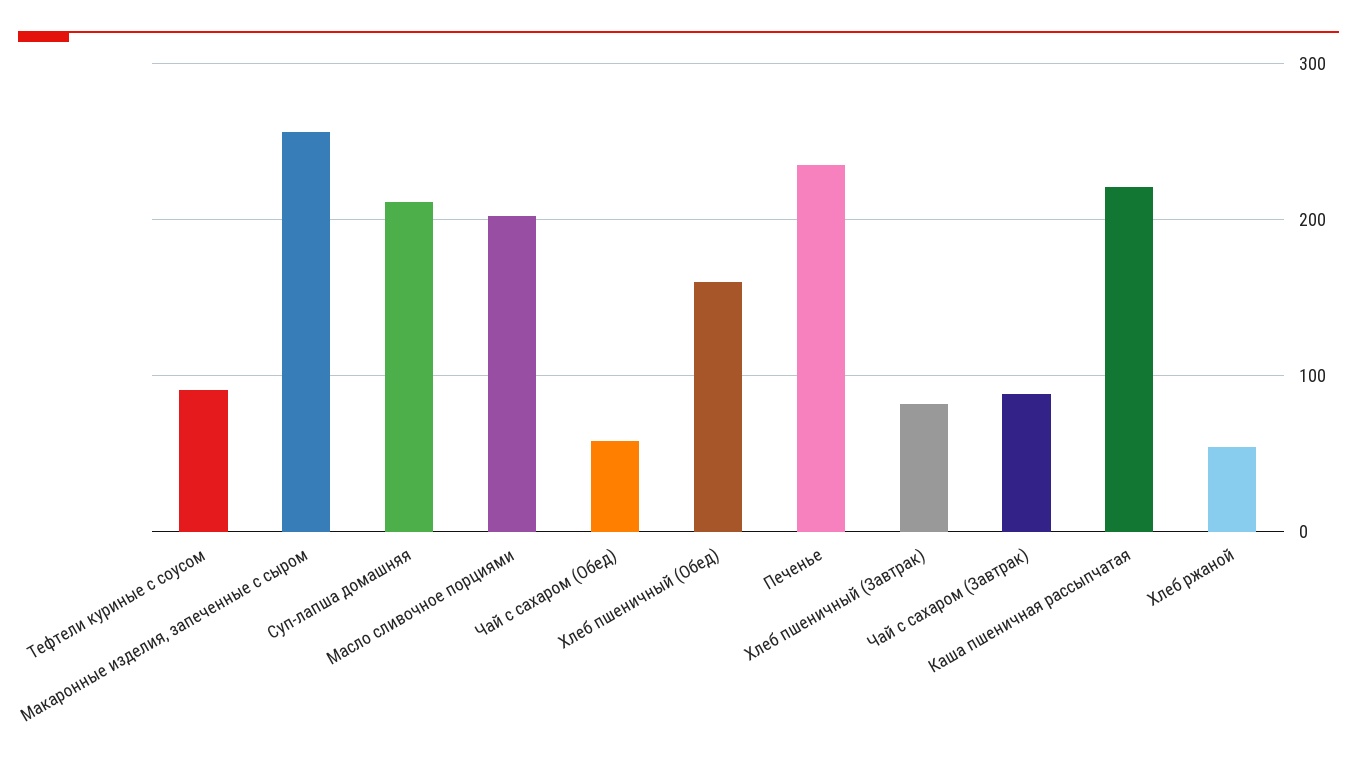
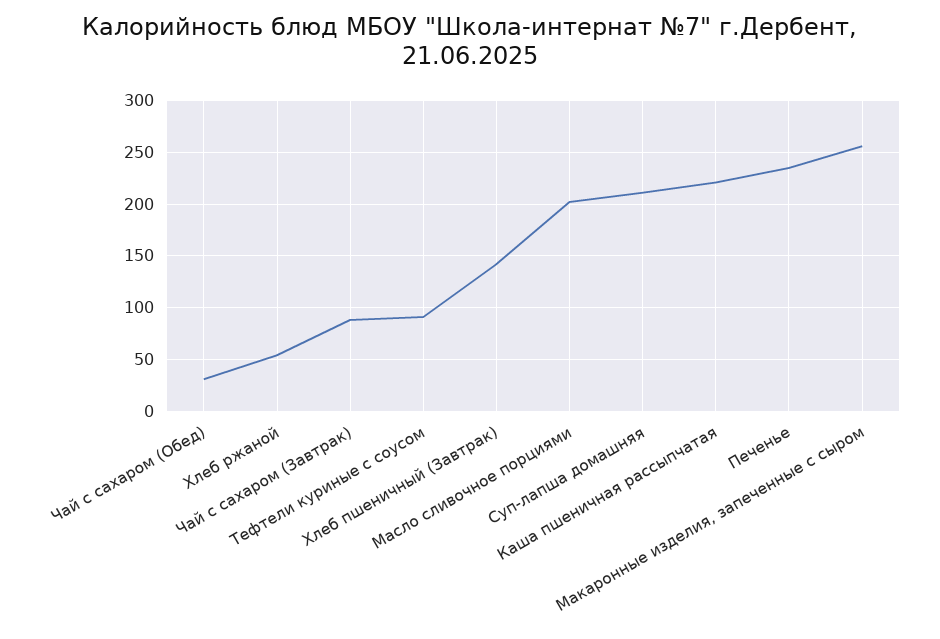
  {
    "Тефтели куриные с соусом": 90,
    "Макаронные изделия, запеченные с сыром": 260,
    "Суп-лапша домашняя": 210,
    "Масло сливочное порциями": 200,
-   "Чай с сахаром (Обед)": 60,
+   "Чай с сахаром (Обед)": 30,
-   "Хлеб пшеничный (Обед)": 160,
    "Печенье": 240,
-   "Хлеб пшеничный (Завтрак)": 80,
+   "Хлеб пшеничный (Завтрак)": 140,
    "Чай с сахаром (Завтрак)": 90,
    "Каша пшеничная рассыпчатая": 220,
    "Хлеб ржаной": 50
  }

